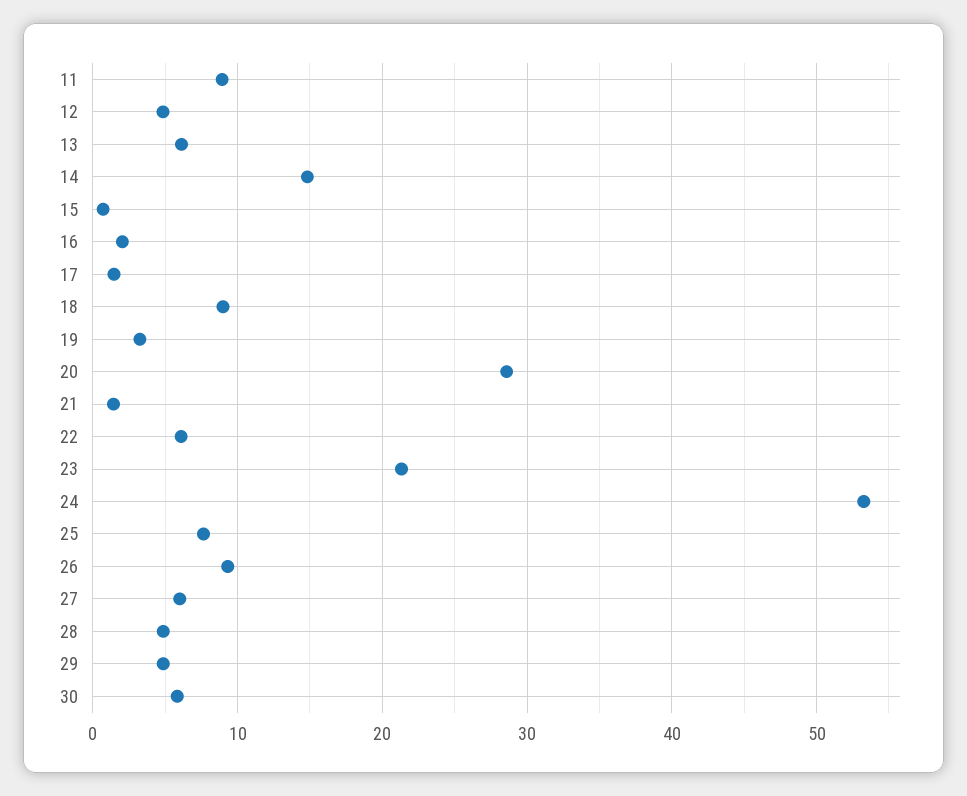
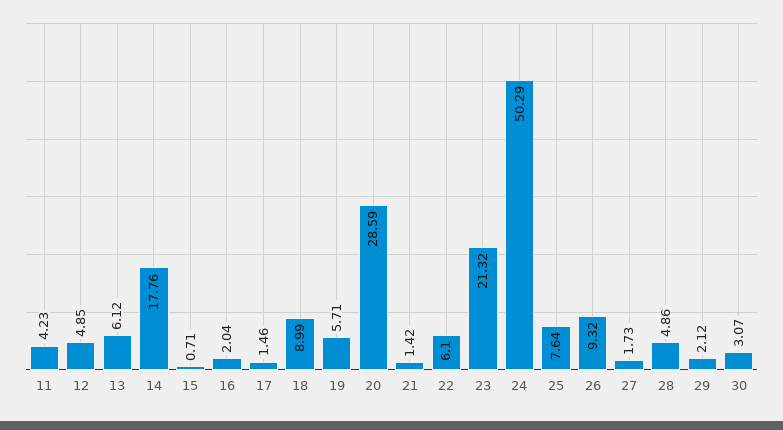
  {
-   "11": 9,
+   "11": 4.23,
    "12": 4.85,
    "13": 6.12,
-   "14": 15,
+   "14": 17.76,
    "15": 0.71,
    "16": 2.04,
    "17": 1.46,
    "18": 8.99,
-   "19": 3,
+   "19": 5.71,
    "20": 28.59,
    "21": 1.42,
    "22": 6.1,
    "23": 21.32,
-   "24": 53,
+   "24": 50.29,
    "25": 7.64,
    "26": 9.32,
-   "27": 6,
+   "27": 1.73,
    "28": 4.86,
-   "29": 5,
+   "29": 2.12,
-   "30": 6
+   "30": 3.07
  }

